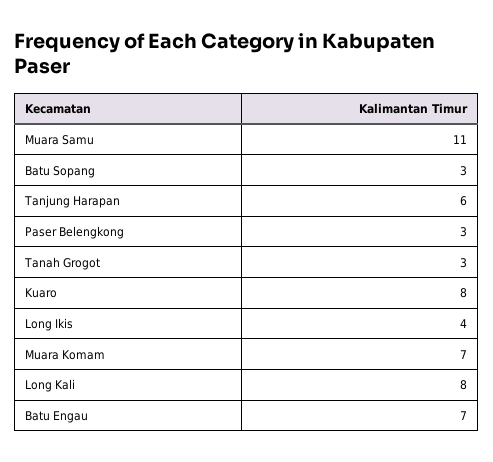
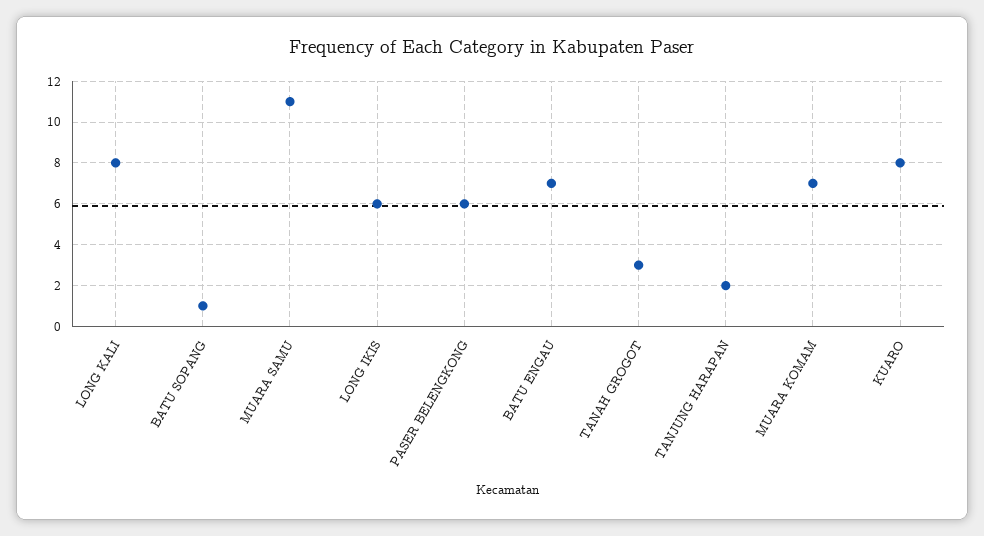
  {
    "Muara Samu": 11,
-   "Batu Sopang": 3,
+   "Batu Sopang": 1,
-   "Tanjung Harapan": 6,
+   "Tanjung Harapan": 2,
-   "Paser Belengkong": 3,
+   "Paser Belengkong": 6,
    "Tanah Grogot": 3,
    "Kuaro": 8,
-   "Long Ikis": 4,
+   "Long Ikis": 6,
    "Muara Komam": 7,
    "Long Kali": 8,
    "Batu Engau": 7
  }

